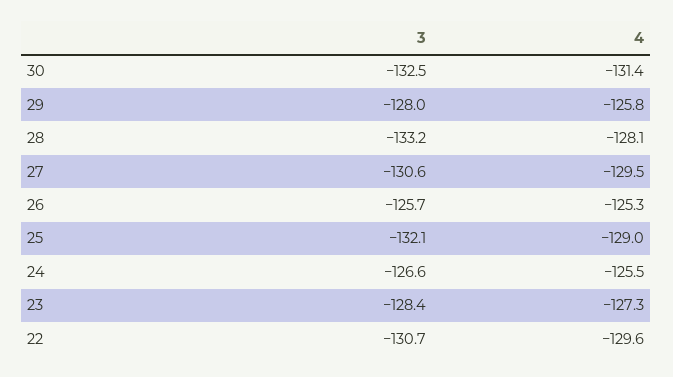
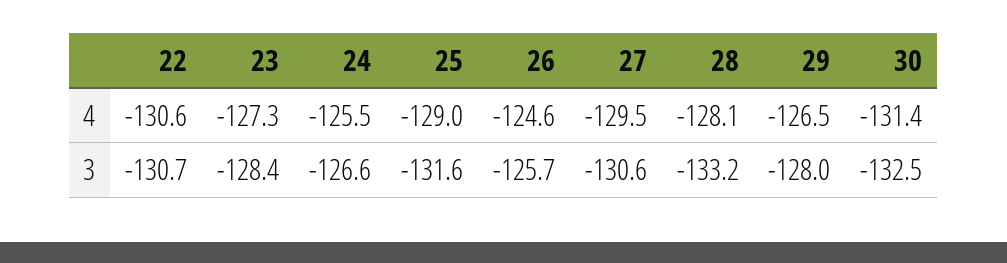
  {
    "3": {
      "30": -132.5,
      "29": -128,
      "28": -133.2,
      "27": -130.6,
      "26": -125.7,
-     "25": -132.1,
+     "25": -131.6,
      "24": -126.6,
      "23": -128.4,
      "22": -130.7
    },
    "4": {
      "30": -131.4,
-     "29": -125.8,
+     "29": -126.5,
      "28": -128.1,
      "27": -129.5,
-     "26": -125.3,
+     "26": -124.6,
      "25": -129,
      "24": -125.5,
      "23": -127.3,
-     "22": -129.6
+     "22": -130.6
    }
  }

